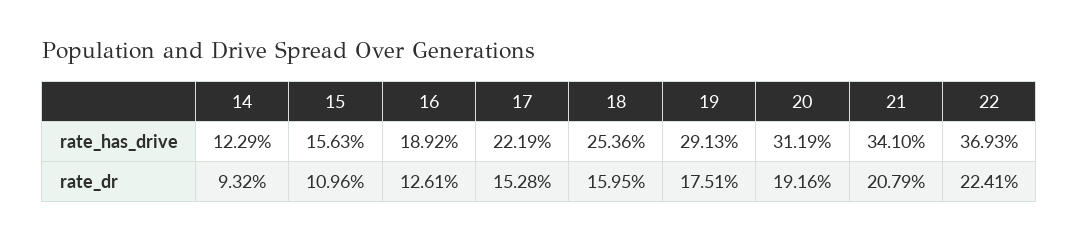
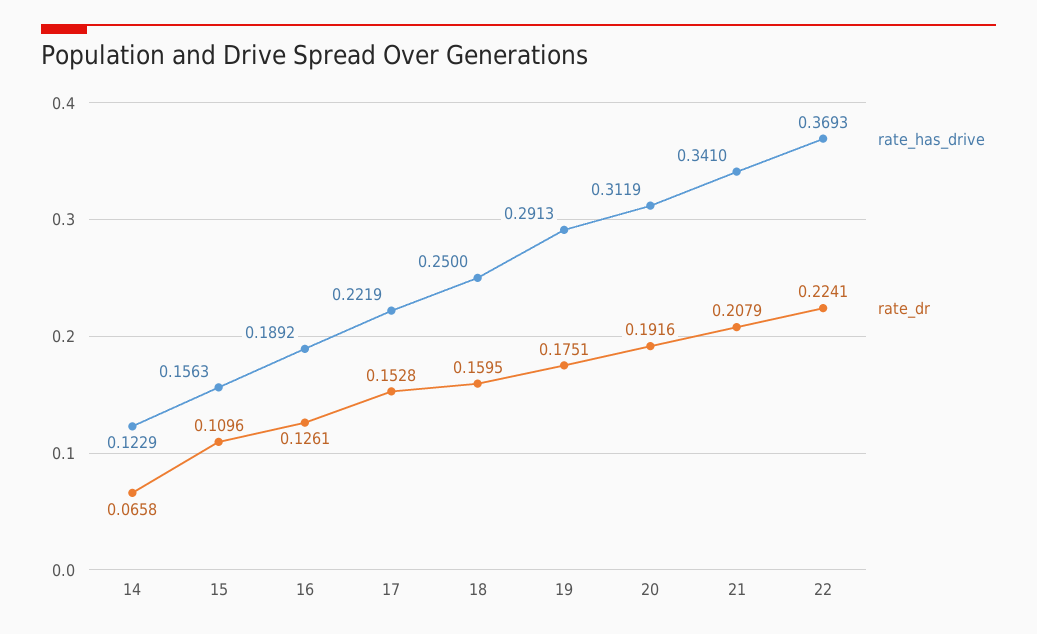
  {
    "rate_has_drive": {
      "14": 0.1229,
      "15": 0.1563,
      "16": 0.1892,
      "17": 0.2219,
-     "18": 0.2536,
+     "18": 0.25,
      "19": 0.2913,
      "20": 0.3119,
      "21": 0.341,
      "22": 0.3693
    },
    "rate_dr": {
-     "14": 0.0932,
+     "14": 0.0658,
      "15": 0.1096,
      "16": 0.1261,
      "17": 0.1528,
      "18": 0.1595,
      "19": 0.1751,
      "20": 0.1916,
      "21": 0.2079,
      "22": 0.2241
    }
  }

